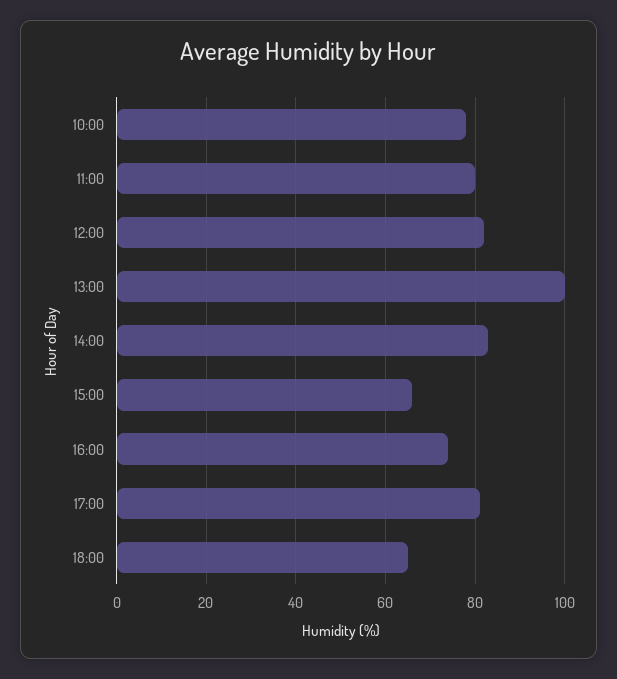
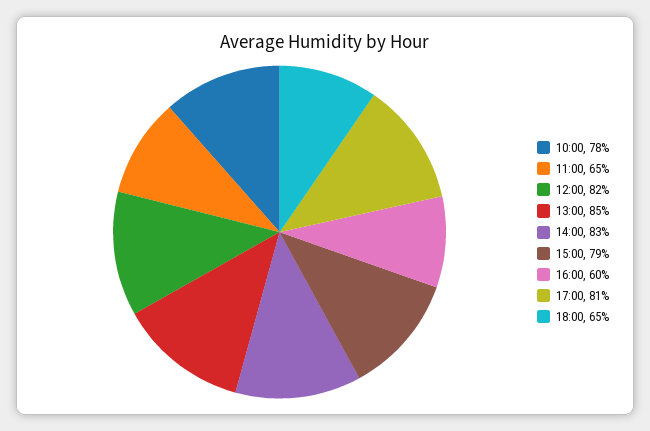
  {
    "10:00": 78,
-   "11:00": 80,
+   "11:00": 65,
    "12:00": 82,
-   "13:00": 100,
+   "13:00": 85,
    "14:00": 83,
-   "15:00": 65,
+   "15:00": 79,
-   "16:00": 75,
+   "16:00": 60,
    "17:00": 81,
    "18:00": 65
  }

